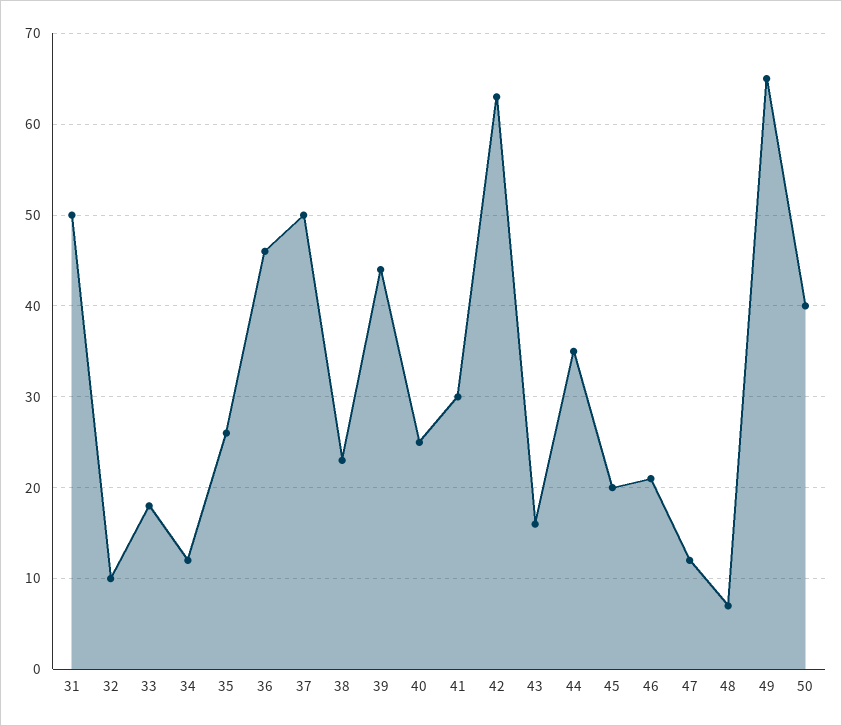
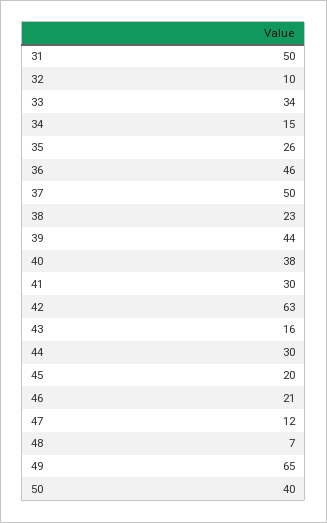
  {
    "31": 50,
    "32": 10,
-   "33": 18,
+   "33": 34,
-   "34": 12,
+   "34": 15,
    "35": 26,
    "36": 46,
    "37": 50,
    "38": 23,
    "39": 44,
-   "40": 25,
+   "40": 38,
    "41": 30,
    "42": 63,
    "43": 16,
-   "44": 35,
+   "44": 30,
    "45": 20,
    "46": 21,
    "47": 12,
    "48": 7,
    "49": 65,
    "50": 40
  }

